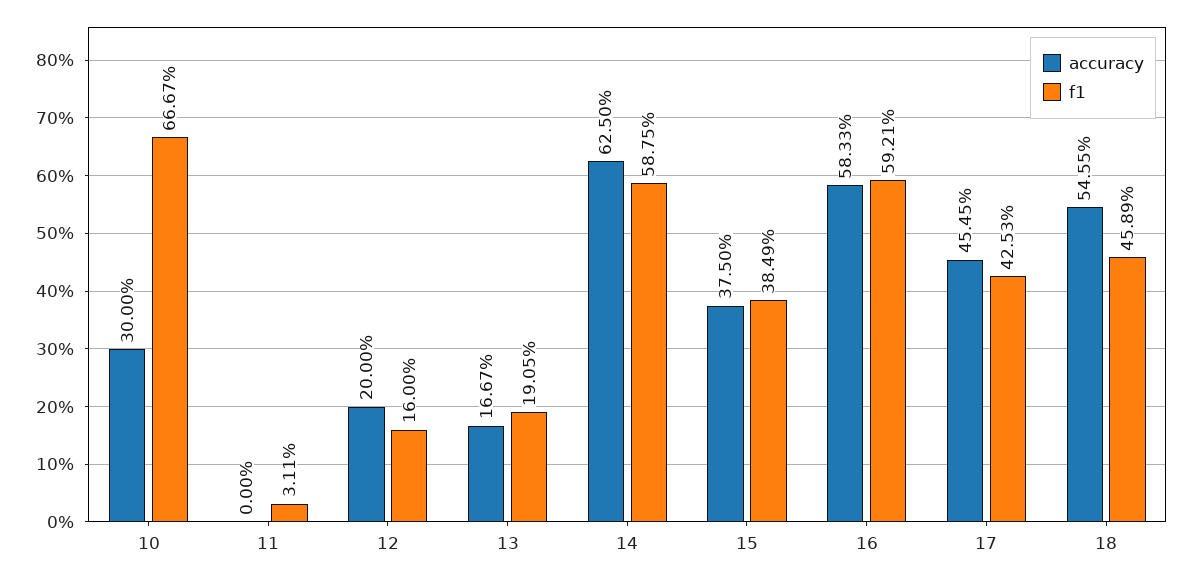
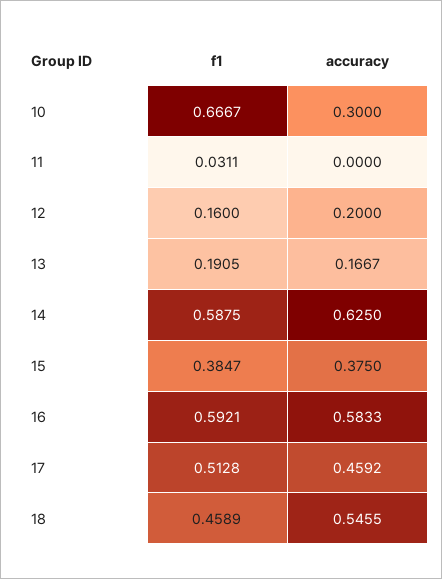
  {
    "accuracy": {
      "10": 0.3,
      "11": 0,
      "12": 0.2,
      "13": 0.1667,
      "14": 0.625,
      "15": 0.375,
      "16": 0.5833,
-     "17": 0.4545,
+     "17": 0.4592,
      "18": 0.5455
    },
    "f1": {
      "10": 0.6667,
      "11": 0.0311,
      "12": 0.16,
      "13": 0.1905,
      "14": 0.5875,
-     "15": 0.3849,
+     "15": 0.3847,
      "16": 0.5921,
-     "17": 0.4253,
+     "17": 0.5128,
      "18": 0.4589
    }
  }

